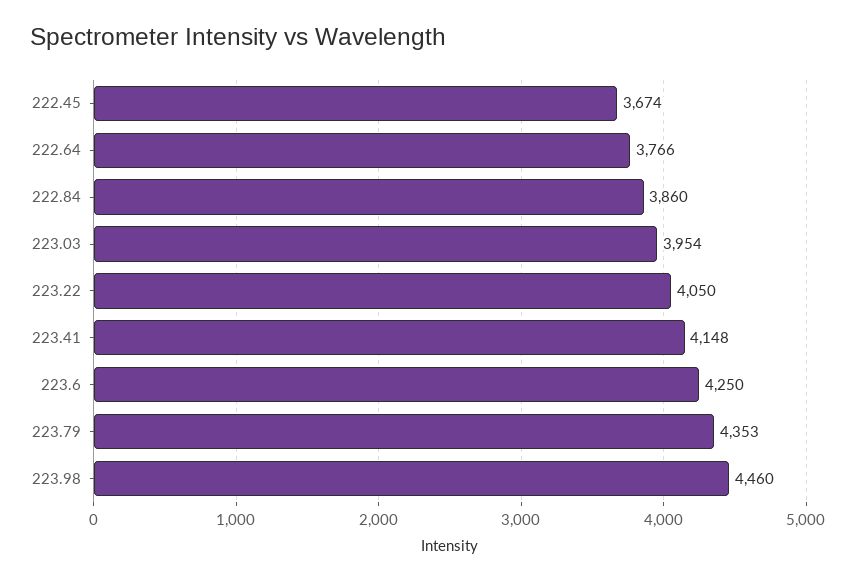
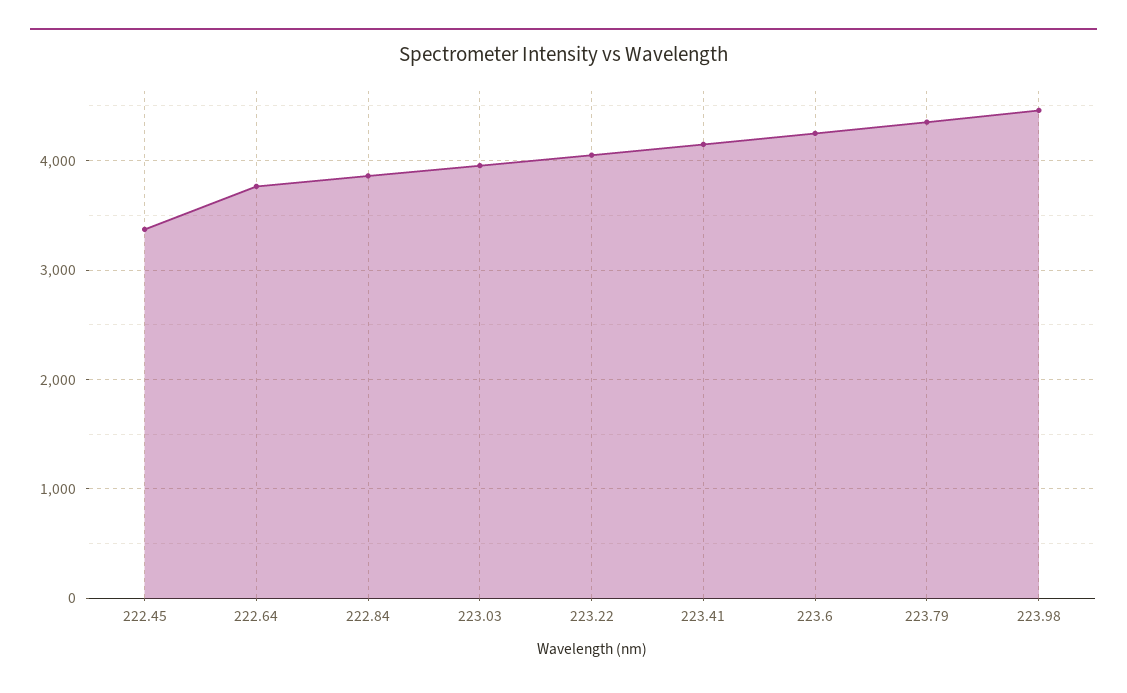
  {
-   "222.45": 3674,
+   "222.45": 3400,
    "222.64": 3766,
    "222.84": 3860,
    "223.03": 3954,
    "223.22": 4050,
    "223.41": 4148,
    "223.6": 4250,
    "223.79": 4353,
    "223.98": 4460
  }

